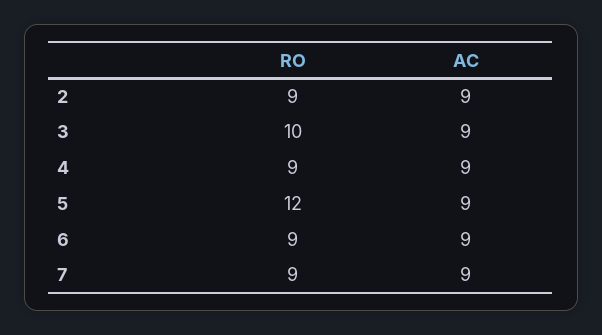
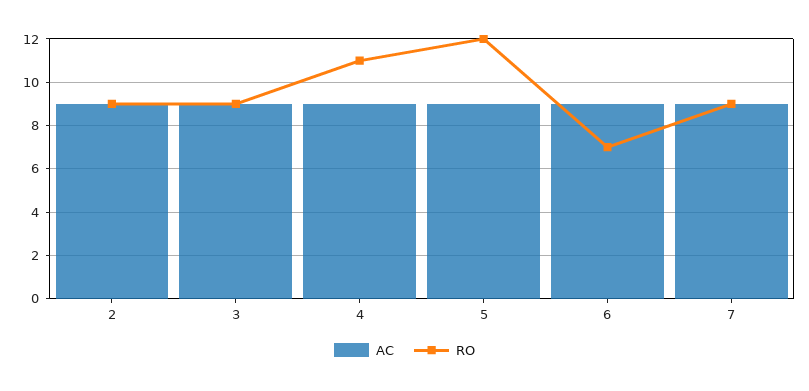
  {
    "RO": {
      "2": 9,
-     "3": 10,
+     "3": 9,
-     "4": 9,
+     "4": 11,
      "5": 12,
-     "6": 9,
+     "6": 7,
      "7": 9
    },
    "AC": {
      "2": 9,
      "3": 9,
      "4": 9,
      "5": 9,
      "6": 9,
      "7": 9
    }
  }

